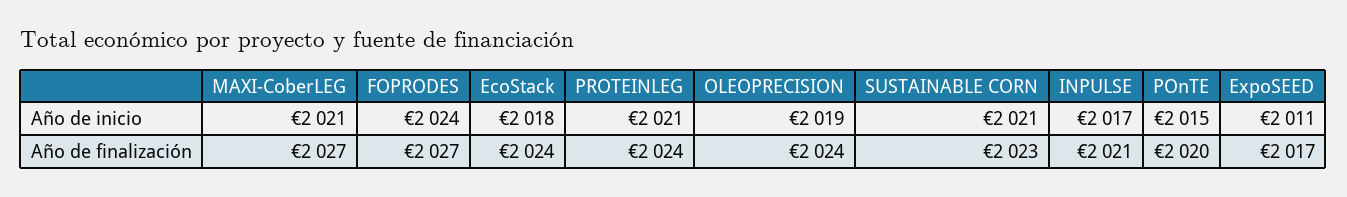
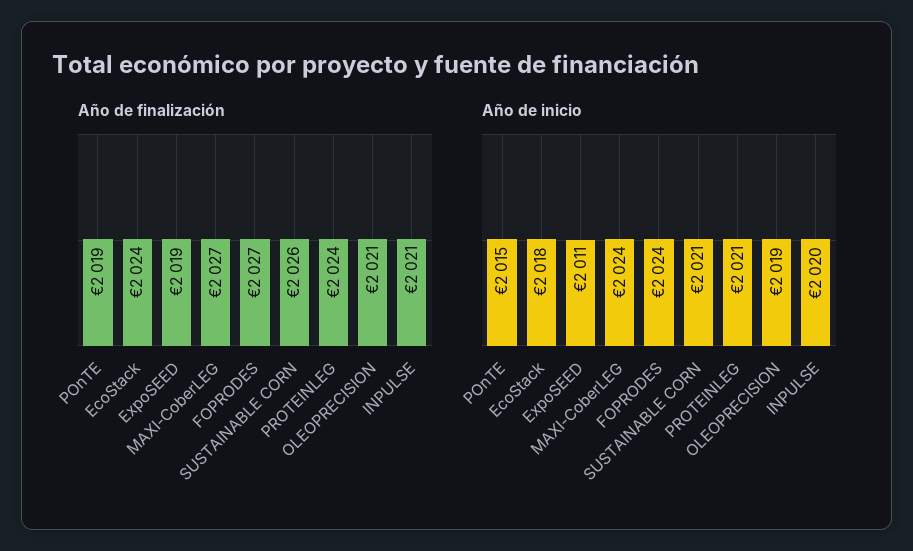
  {
    "Año de inicio": {
-     "MAXI-CoberLEG": 2021,
+     "MAXI-CoberLEG": 2024,
      "FOPRODES": 2024,
      "EcoStack": 2018,
      "PROTEINLEG": 2021,
      "OLEOPRECISION": 2019,
      "SUSTAINABLE CORN": 2021,
-     "INPULSE": 2017,
+     "INPULSE": 2020,
      "POnTE": 2015,
      "ExpoSEED": 2011
    },
    "Año de finalización": {
      "MAXI-CoberLEG": 2027,
      "FOPRODES": 2027,
      "EcoStack": 2024,
      "PROTEINLEG": 2024,
-     "OLEOPRECISION": 2024,
+     "OLEOPRECISION": 2021,
-     "SUSTAINABLE CORN": 2023,
+     "SUSTAINABLE CORN": 2026,
      "INPULSE": 2021,
-     "POnTE": 2020,
+     "POnTE": 2019,
-     "ExpoSEED": 2017
+     "ExpoSEED": 2019
    }
  }

